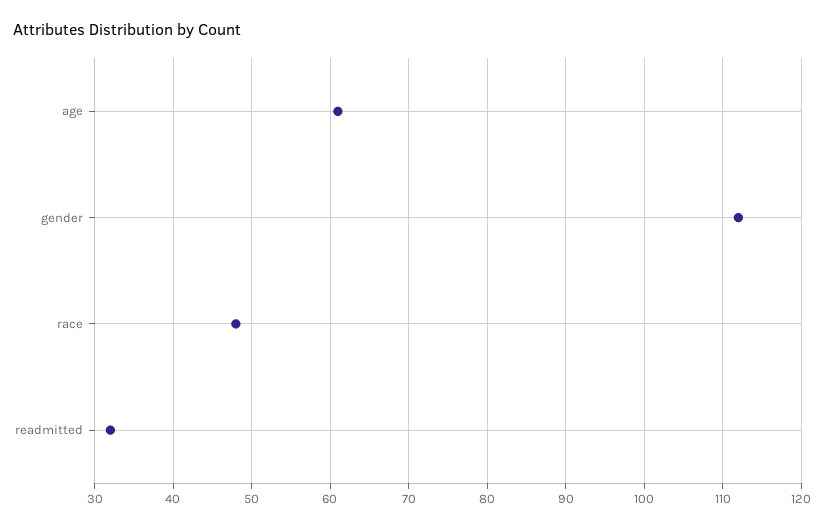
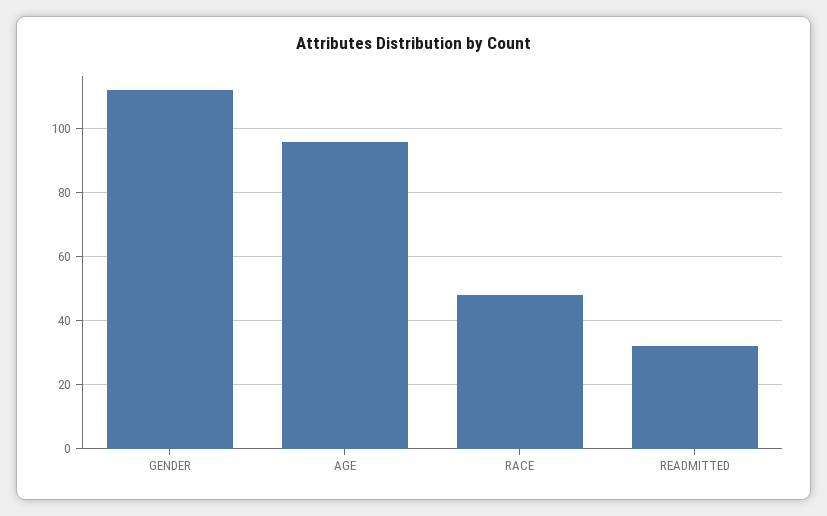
  {
-   "age": 61,
+   "age": 95,
    "gender": 112,
    "race": 48,
    "readmitted": 32
  }

